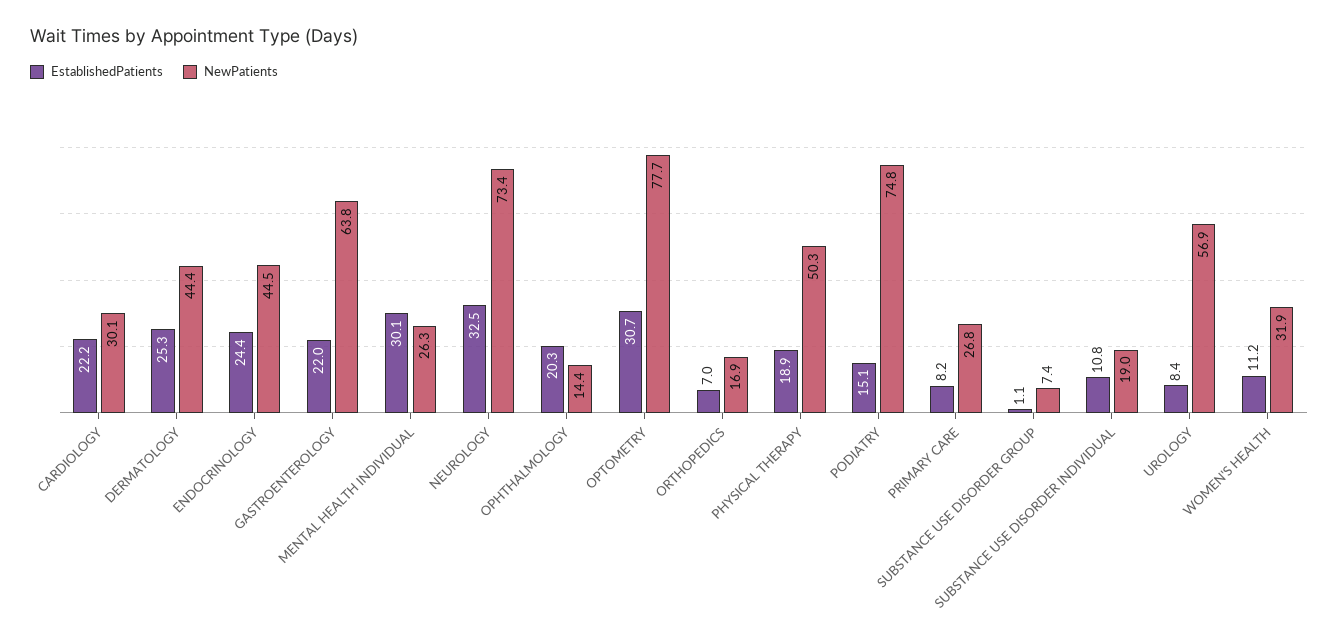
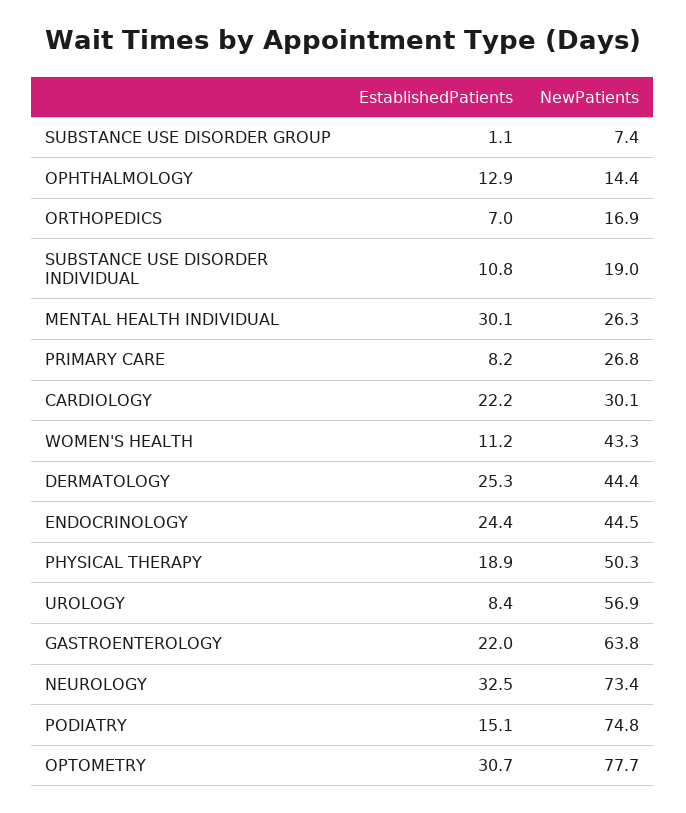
  {
    "EstablishedPatients": {
      "CARDIOLOGY": 22.2,
      "DERMATOLOGY": 25.3,
      "ENDOCRINOLOGY": 24.4,
      "GASTROENTEROLOGY": 22,
      "MENTAL HEALTH INDIVIDUAL": 30.1,
      "NEUROLOGY": 32.5,
-     "OPHTHALMOLOGY": 20.3,
+     "OPHTHALMOLOGY": 12.9,
      "OPTOMETRY": 30.7,
      "ORTHOPEDICS": 7,
      "PHYSICAL THERAPY": 18.9,
      "PODIATRY": 15.1,
      "PRIMARY CARE": 8.2,
      "SUBSTANCE USE DISORDER GROUP": 1.1,
      "SUBSTANCE USE DISORDER INDIVIDUAL": 10.8,
      "UROLOGY": 8.4,
      "WOMEN'S HEALTH": 11.2
    },
    "NewPatients": {
      "CARDIOLOGY": 30.1,
      "DERMATOLOGY": 44.4,
      "ENDOCRINOLOGY": 44.5,
      "GASTROENTEROLOGY": 63.8,
      "MENTAL HEALTH INDIVIDUAL": 26.3,
      "NEUROLOGY": 73.4,
      "OPHTHALMOLOGY": 14.4,
      "OPTOMETRY": 77.7,
      "ORTHOPEDICS": 16.9,
      "PHYSICAL THERAPY": 50.3,
      "PODIATRY": 74.8,
      "PRIMARY CARE": 26.8,
      "SUBSTANCE USE DISORDER GROUP": 7.4,
      "SUBSTANCE USE DISORDER INDIVIDUAL": 19,
      "UROLOGY": 56.9,
-     "WOMEN'S HEALTH": 31.9
+     "WOMEN'S HEALTH": 43.3
    }
  }

